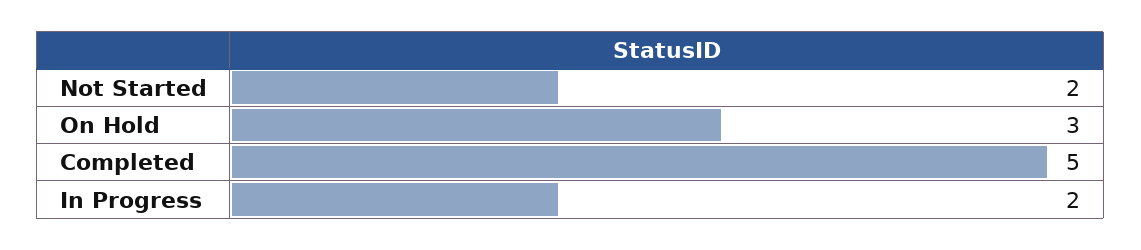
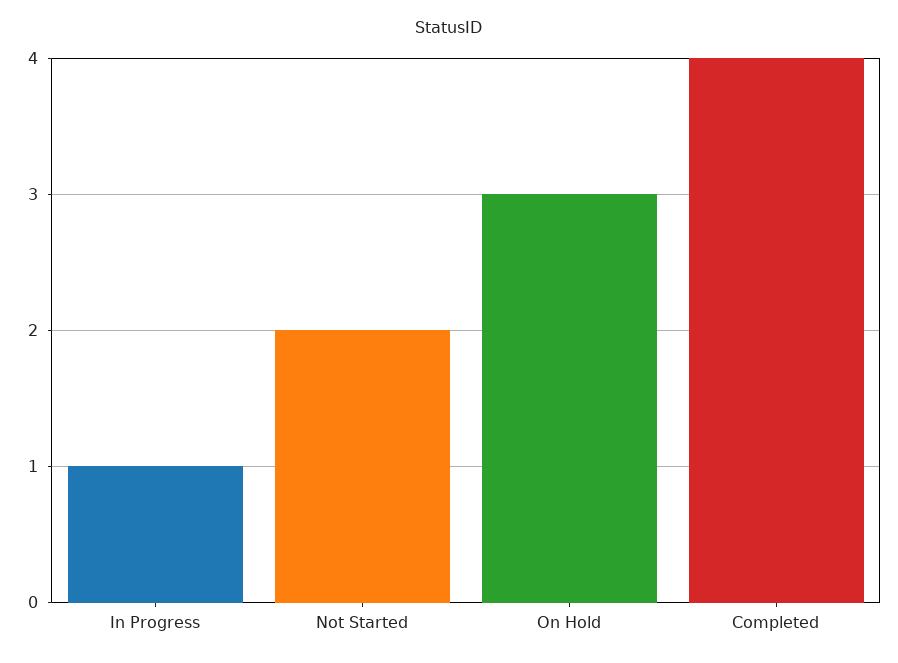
  {
    "Not Started": 2,
    "On Hold": 3,
-   "Completed": 5,
+   "Completed": 4,
-   "In Progress": 2
+   "In Progress": 1
  }

